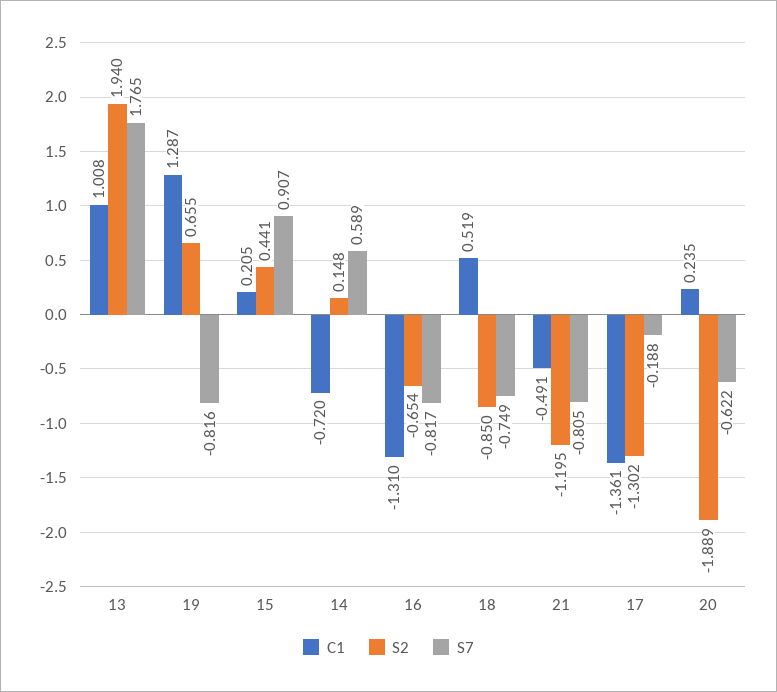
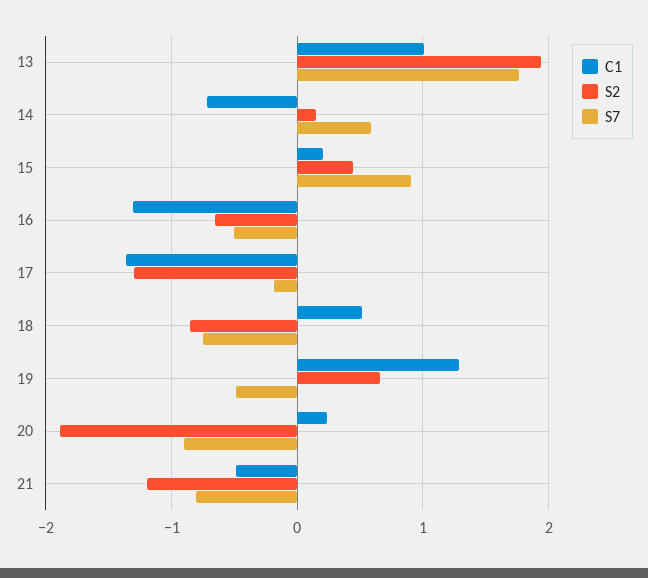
  {
    "C1": {
      "13": 1.008,
      "19": 1.287,
      "15": 0.205,
      "14": -0.72,
      "16": -1.31,
      "18": 0.519,
      "21": -0.491,
      "17": -1.361,
      "20": 0.235
    },
    "S2": {
      "13": 1.94,
      "19": 0.655,
      "15": 0.441,
      "14": 0.148,
      "16": -0.654,
      "18": -0.85,
      "21": -1.195,
      "17": -1.302,
      "20": -1.889
    },
    "S7": {
      "13": 1.765,
-     "19": -0.816,
+     "19": -0.5,
      "15": 0.907,
      "14": 0.589,
-     "16": -0.817,
+     "16": -0.5,
      "18": -0.749,
      "21": -0.805,
      "17": -0.188,
-     "20": -0.622
+     "20": -0.9
    }
  }

